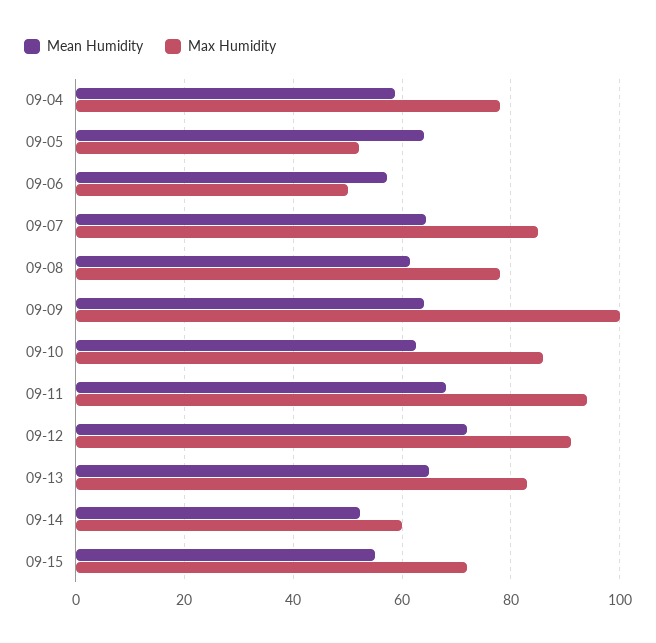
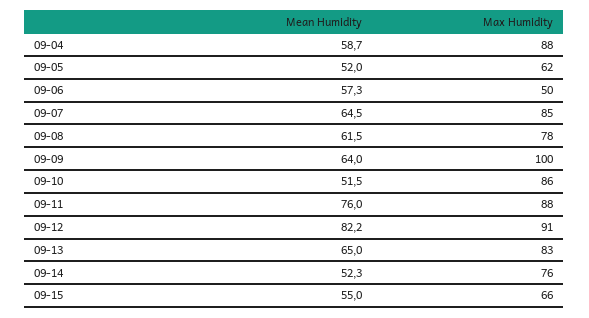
  {
    "Mean Humidity": {
      "09-04": 58.7,
-     "09-05": 64,
+     "09-05": 52,
      "09-06": 57.3,
      "09-07": 64.5,
      "09-08": 61.5,
      "09-09": 64,
-     "09-10": 62,
+     "09-10": 51.5,
-     "09-11": 68,
+     "09-11": 76,
-     "09-12": 72,
+     "09-12": 82.2,
      "09-13": 65,
      "09-14": 52.3,
      "09-15": 55
    },
    "Max Humidity": {
-     "09-04": 78,
+     "09-04": 88,
-     "09-05": 52,
+     "09-05": 62,
      "09-06": 50,
      "09-07": 85,
      "09-08": 78,
      "09-09": 100,
      "09-10": 86,
-     "09-11": 94,
+     "09-11": 88,
      "09-12": 91,
      "09-13": 83,
-     "09-14": 60,
+     "09-14": 76,
-     "09-15": 72
+     "09-15": 66
    }
  }

